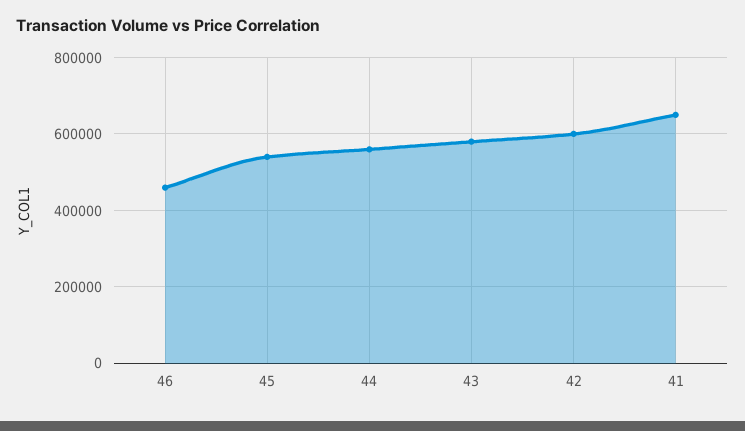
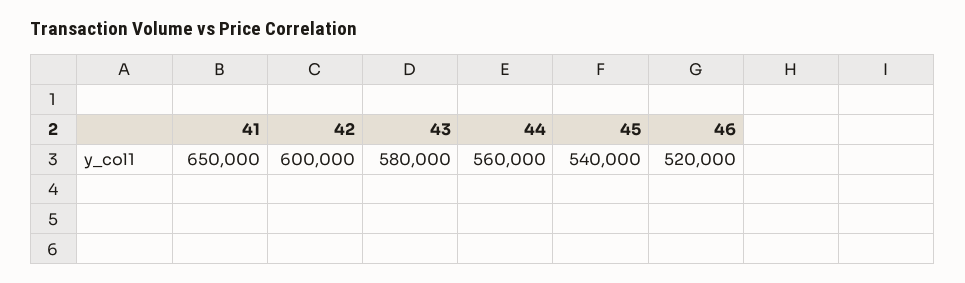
  {
-   "46": 460000,
+   "46": 520000,
    "45": 540000,
    "44": 560000,
    "43": 580000,
    "42": 600000,
    "41": 650000
  }

